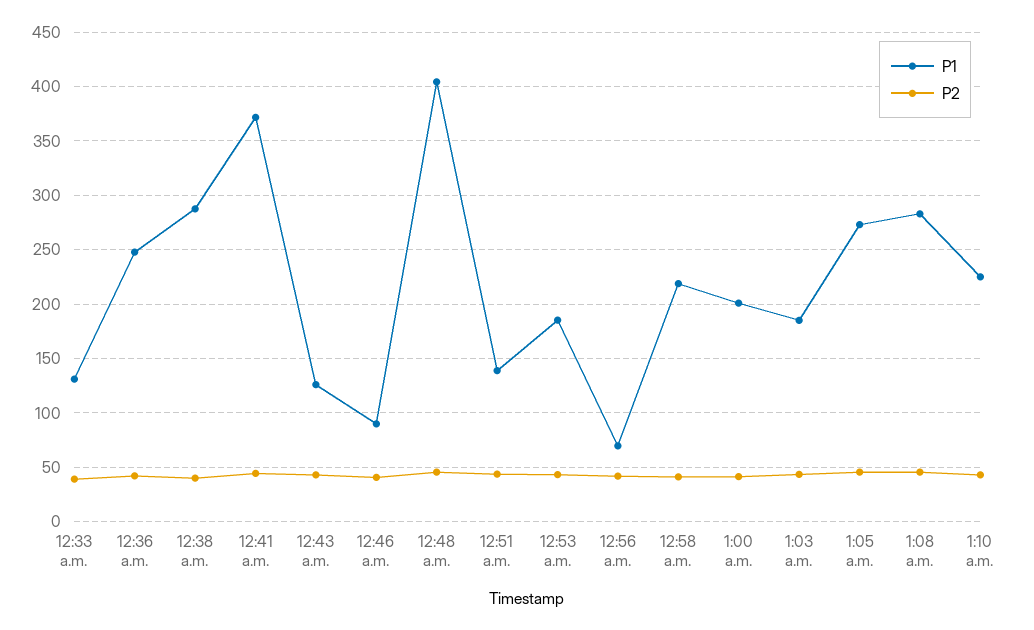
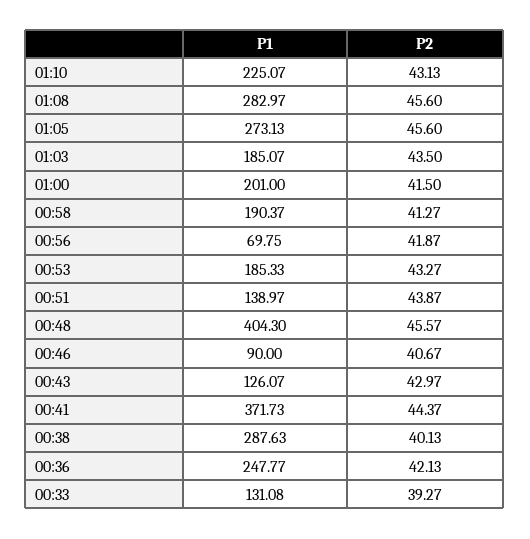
  {
    "P1": {
      "12:33 a.m.": 131.08,
      "12:36 a.m.": 247.77,
      "12:38 a.m.": 287.63,
      "12:41 a.m.": 371.73,
      "12:43 a.m.": 126.07,
      "12:46 a.m.": 90,
      "12:48 a.m.": 404.3,
      "12:51 a.m.": 138.97,
      "12:53 a.m.": 185.33,
      "12:56 a.m.": 69.75,
-     "12:58 a.m.": 220,
+     "12:58 a.m.": 190.37,
      "1:00 a.m.": 201,
      "1:03 a.m.": 185.07,
      "1:05 a.m.": 273.13,
      "1:08 a.m.": 282.97,
      "1:10 a.m.": 225.07
    },
    "P2": {
      "12:33 a.m.": 39.27,
      "12:36 a.m.": 42.13,
      "12:38 a.m.": 40.13,
      "12:41 a.m.": 44.37,
      "12:43 a.m.": 42.97,
      "12:46 a.m.": 40.67,
      "12:48 a.m.": 45.57,
      "12:51 a.m.": 43.87,
      "12:53 a.m.": 43.27,
      "12:56 a.m.": 41.87,
      "12:58 a.m.": 41.27,
      "1:00 a.m.": 41.5,
      "1:03 a.m.": 43.5,
      "1:05 a.m.": 45.6,
      "1:08 a.m.": 45.6,
      "1:10 a.m.": 43.13
    }
  }

